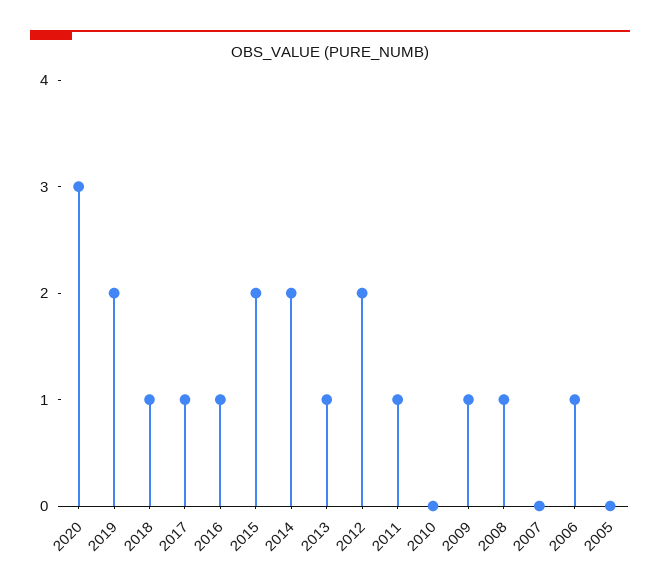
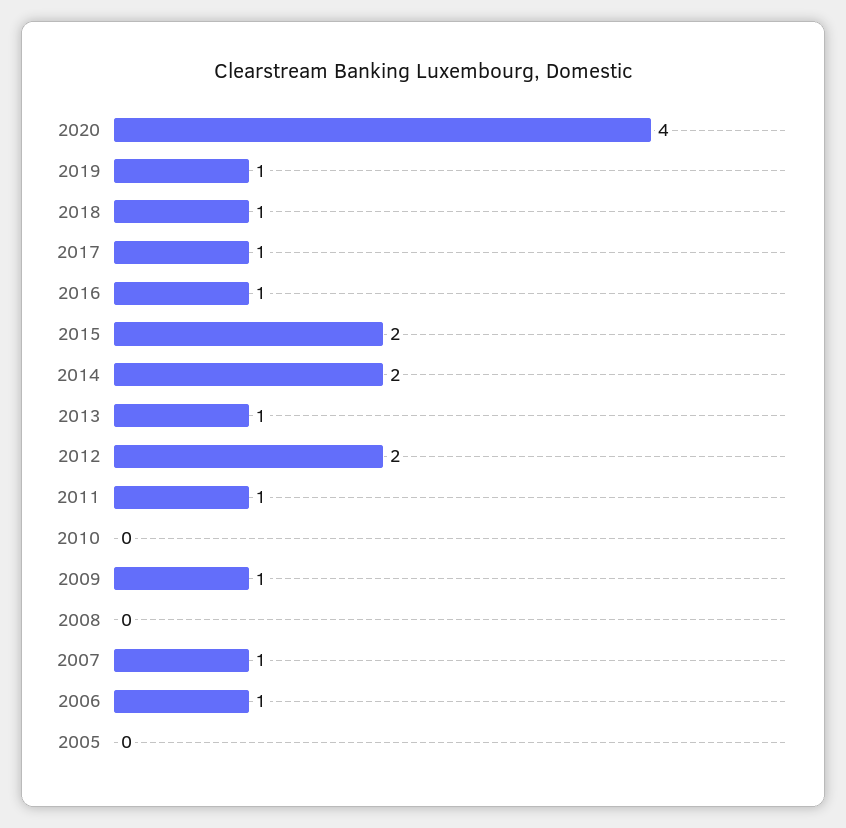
  {
-   "2020": 3,
+   "2020": 4,
-   "2019": 2,
+   "2019": 1,
    "2018": 1,
    "2017": 1,
    "2016": 1,
    "2015": 2,
    "2014": 2,
    "2013": 1,
    "2012": 2,
    "2011": 1,
    "2010": 0,
    "2009": 1,
-   "2008": 1,
+   "2008": 0,
-   "2007": 0,
+   "2007": 1,
    "2006": 1,
    "2005": 0
  }

